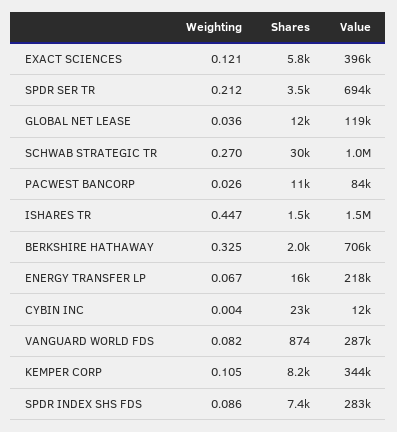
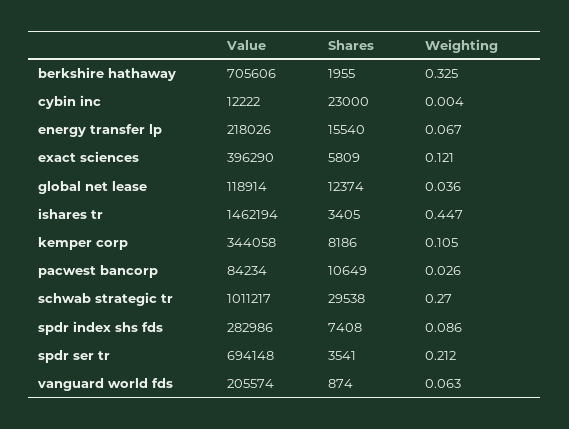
  {
    "Weighting": {
      "EXACT SCIENCES": 0.121,
      "SPDR SER TR": 0.212,
      "GLOBAL NET LEASE": 0.036,
      "SCHWAB STRATEGIC TR": 0.27,
      "PACWEST BANCORP": 0.026,
      "ISHARES TR": 0.447,
      "BERKSHIRE HATHAWAY": 0.325,
      "ENERGY TRANSFER LP": 0.067,
      "CYBIN INC": 0.004,
-     "VANGUARD WORLD FDS": 0.082,
+     "VANGUARD WORLD FDS": 0.063,
      "KEMPER CORP": 0.105,
      "SPDR INDEX SHS FDS": 0.086
    },
    "Shares": {
      "EXACT SCIENCES": 5809,
      "SPDR SER TR": 3541,
      "GLOBAL NET LEASE": 12374,
      "SCHWAB STRATEGIC TR": 29538,
      "PACWEST BANCORP": 10649,
-     "ISHARES TR": 1500,
+     "ISHARES TR": 3405,
      "BERKSHIRE HATHAWAY": 1955,
      "ENERGY TRANSFER LP": 15540,
      "CYBIN INC": 23000,
      "VANGUARD WORLD FDS": 874,
      "KEMPER CORP": 8186,
      "SPDR INDEX SHS FDS": 7408
    },
    "Value": {
      "EXACT SCIENCES": 396290,
      "SPDR SER TR": 694148,
      "GLOBAL NET LEASE": 118914,
      "SCHWAB STRATEGIC TR": 1011217,
      "PACWEST BANCORP": 84234,
      "ISHARES TR": 1462194,
      "BERKSHIRE HATHAWAY": 705606,
      "ENERGY TRANSFER LP": 218026,
      "CYBIN INC": 12222,
-     "VANGUARD WORLD FDS": 287000,
+     "VANGUARD WORLD FDS": 205574,
      "KEMPER CORP": 344058,
      "SPDR INDEX SHS FDS": 282986
    }
  }

